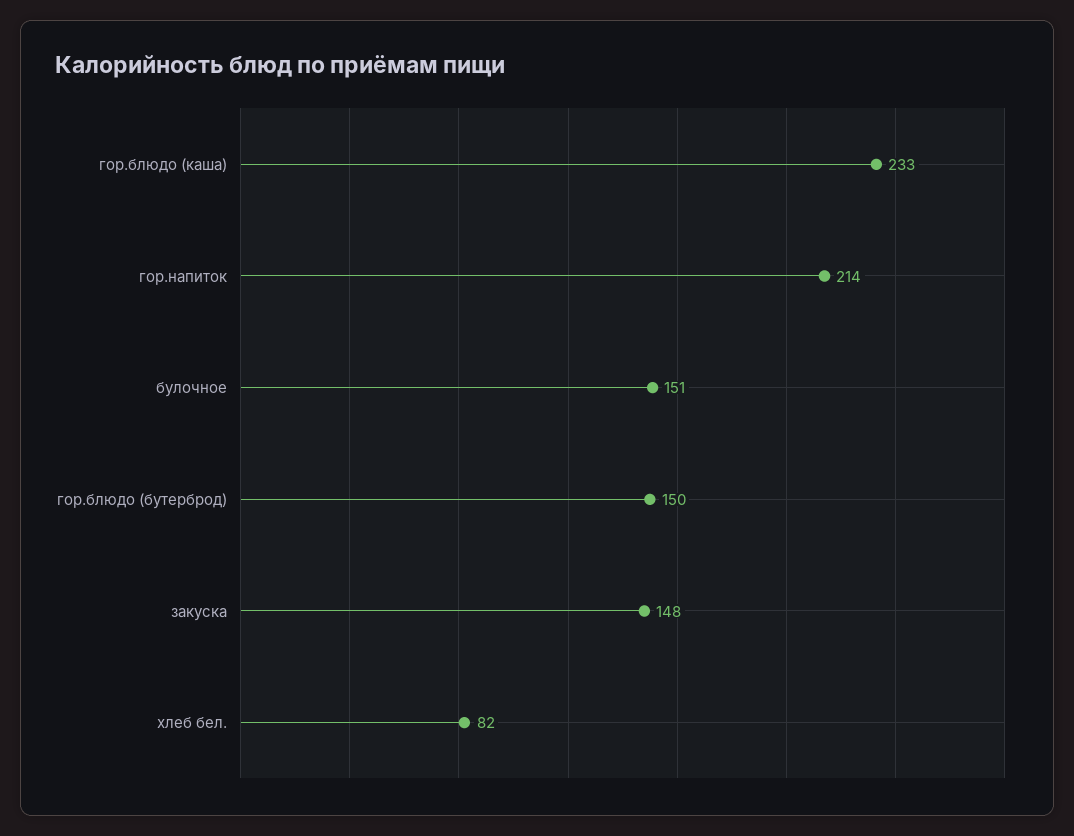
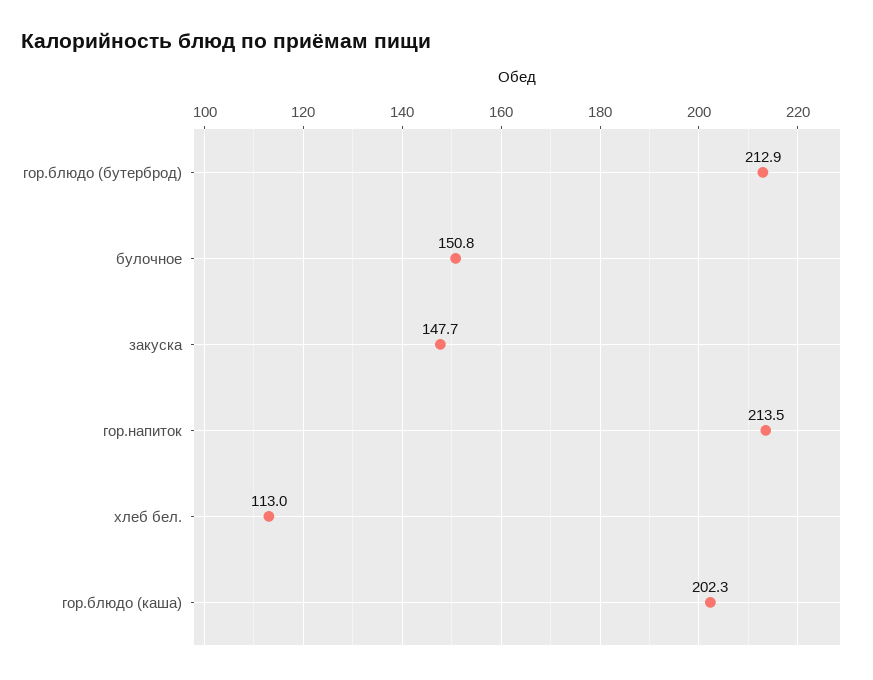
  {
-   "гор.блюдо (каша)": 233,
+   "гор.блюдо (каша)": 202.3,
    "гор.напиток": 213.5,
    "булочное": 150.8,
-   "гор.блюдо (бутерброд)": 150,
+   "гор.блюдо (бутерброд)": 212.9,
    "закуска": 147.7,
-   "хлеб бел.": 82
+   "хлеб бел.": 113
  }

